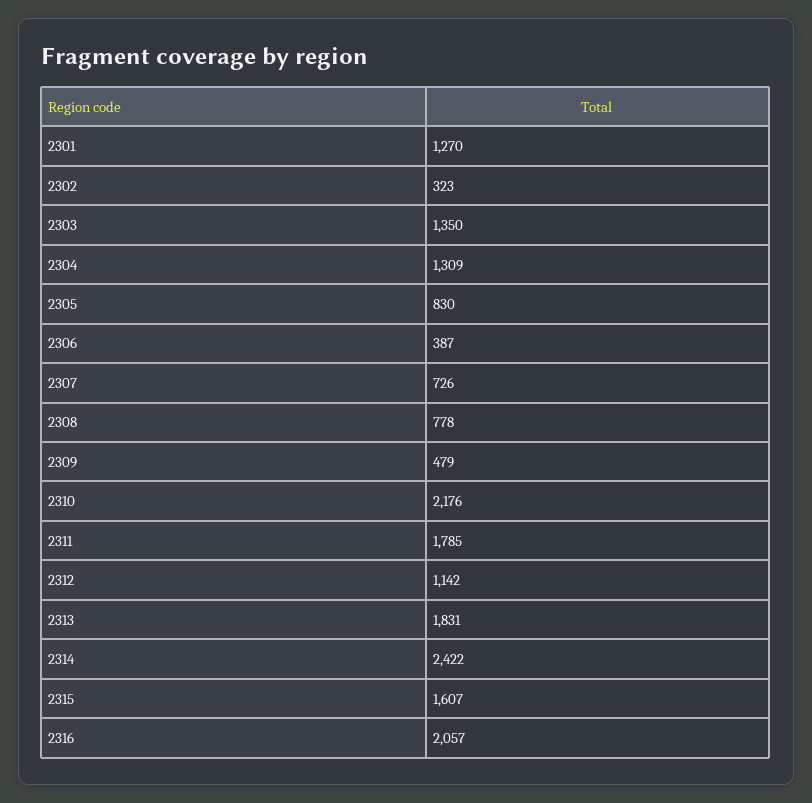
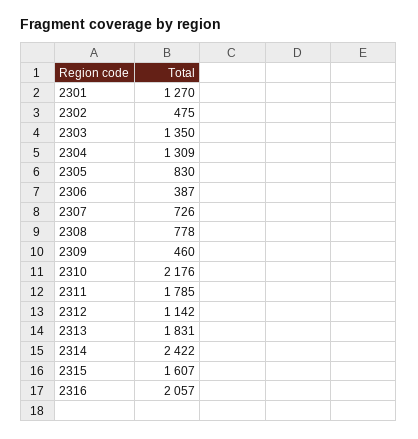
  {
    "2301": 1270,
-   "2302": 323,
+   "2302": 475,
    "2303": 1350,
    "2304": 1309,
    "2305": 830,
    "2306": 387,
    "2307": 726,
    "2308": 778,
-   "2309": 479,
+   "2309": 460,
    "2310": 2176,
    "2311": 1785,
    "2312": 1142,
    "2313": 1831,
    "2314": 2422,
    "2315": 1607,
    "2316": 2057
  }

